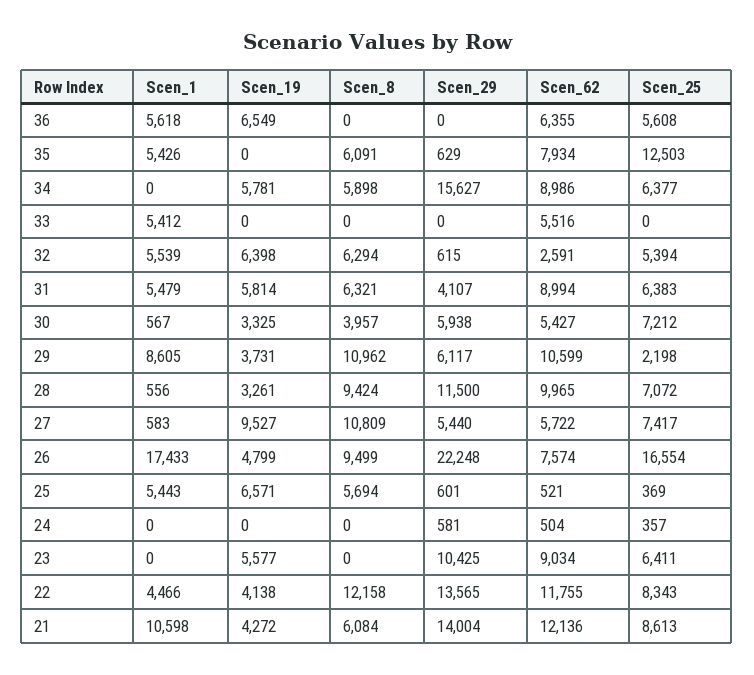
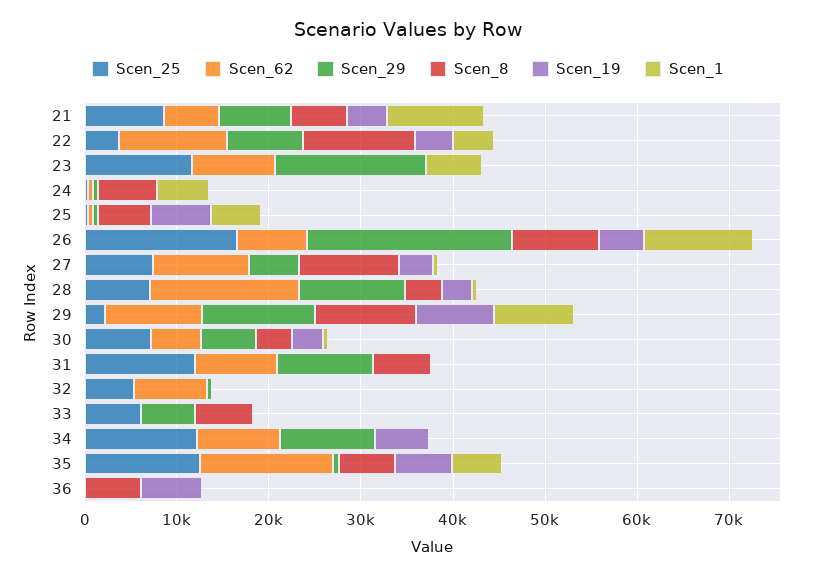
  {
    "Scen_1": {
-     "36": 5618,
+     "36": 0,
      "35": 5426,
      "34": 0,
-     "33": 5412,
+     "33": 0,
-     "32": 5539,
+     "32": 0,
-     "31": 5479,
+     "31": 0,
      "30": 567,
      "29": 8605,
      "28": 556,
      "27": 583,
-     "26": 17433,
+     "26": 12000,
      "25": 5443,
-     "24": 0,
+     "24": 6000,
-     "23": 0,
+     "23": 6000,
      "22": 4466,
      "21": 10598
    },
    "Scen_19": {
      "36": 6549,
-     "35": 0,
+     "35": 6000,
      "34": 5781,
      "33": 0,
-     "32": 6398,
+     "32": 0,
-     "31": 5814,
+     "31": 0,
      "30": 3325,
-     "29": 3731,
+     "29": 8000,
      "28": 3261,
-     "27": 9527,
+     "27": 4000,
      "26": 4799,
      "25": 6571,
      "24": 0,
-     "23": 5577,
+     "23": 0,
      "22": 4138,
      "21": 4272
    },
    "Scen_8": {
-     "36": 0,
+     "36": 6000,
      "35": 6091,
-     "34": 5898,
+     "34": 0,
-     "33": 0,
+     "33": 6000,
-     "32": 6294,
+     "32": 0,
      "31": 6321,
      "30": 3957,
      "29": 10962,
-     "28": 9424,
+     "28": 4000,
      "27": 10809,
      "26": 9499,
      "25": 5694,
-     "24": 0,
+     "24": 6000,
      "23": 0,
      "22": 12158,
      "21": 6084
    },
    "Scen_29": {
      "36": 0,
      "35": 629,
-     "34": 15627,
+     "34": 10000,
-     "33": 0,
+     "33": 6000,
      "32": 615,
-     "31": 4107,
+     "31": 10000,
      "30": 5938,
-     "29": 6117,
+     "29": 12000,
      "28": 11500,
      "27": 5440,
      "26": 22248,
      "25": 601,
      "24": 581,
-     "23": 10425,
+     "23": 16000,
-     "22": 13565,
+     "22": 8000,
-     "21": 14004
+     "21": 8000
    },
    "Scen_62": {
-     "36": 6355,
+     "36": 0,
-     "35": 7934,
+     "35": 14000,
      "34": 8986,
-     "33": 5516,
+     "33": 0,
-     "32": 2591,
+     "32": 8000,
      "31": 8994,
      "30": 5427,
      "29": 10599,
-     "28": 9965,
+     "28": 16000,
-     "27": 5722,
+     "27": 10000,
      "26": 7574,
      "25": 521,
      "24": 504,
      "23": 9034,
      "22": 11755,
-     "21": 12136
+     "21": 6000
    },
    "Scen_25": {
-     "36": 5608,
+     "36": 0,
      "35": 12503,
-     "34": 6377,
+     "34": 12000,
-     "33": 0,
+     "33": 6000,
      "32": 5394,
-     "31": 6383,
+     "31": 12000,
      "30": 7212,
      "29": 2198,
      "28": 7072,
      "27": 7417,
      "26": 16554,
      "25": 369,
      "24": 357,
-     "23": 6411,
+     "23": 12000,
-     "22": 8343,
+     "22": 4000,
      "21": 8613
    }
  }

